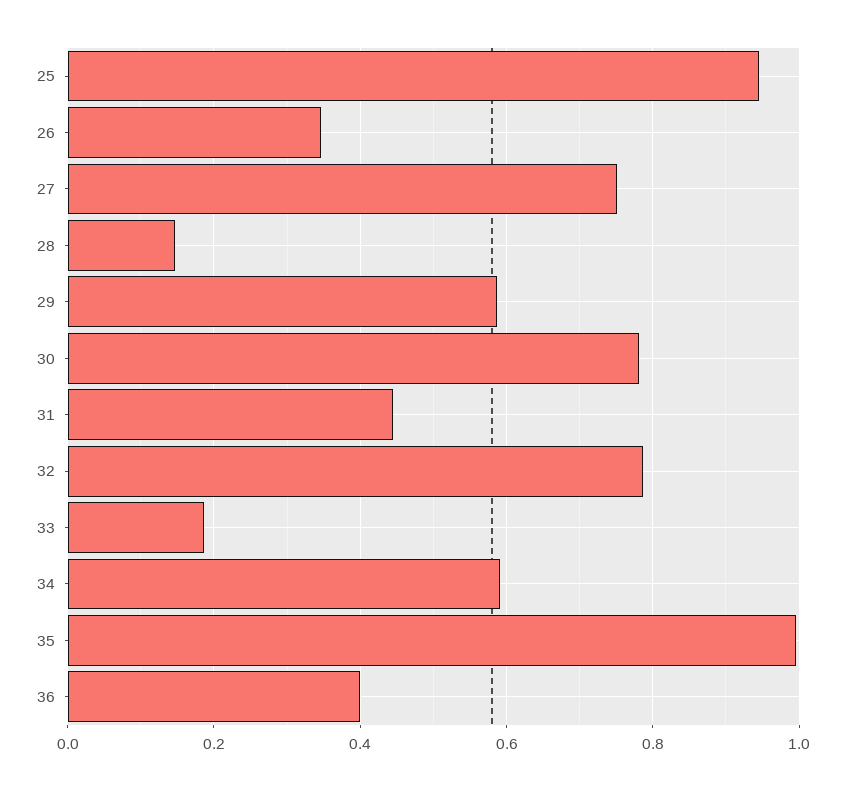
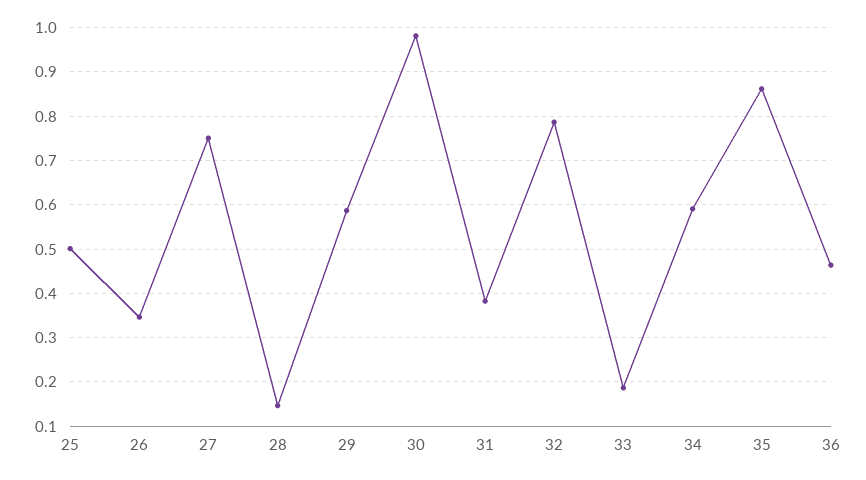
  {
-   "25": 0.94,
+   "25": 0.5,
    "26": 0.34,
    "27": 0.76,
    "28": 0.14,
    "29": 0.58,
-   "30": 0.78,
+   "30": 0.98,
-   "31": 0.44,
+   "31": 0.38,
    "32": 0.78,
    "33": 0.18,
    "34": 0.6,
-   "35": 1,
+   "35": 0.86,
-   "36": 0.4
+   "36": 0.46
  }

